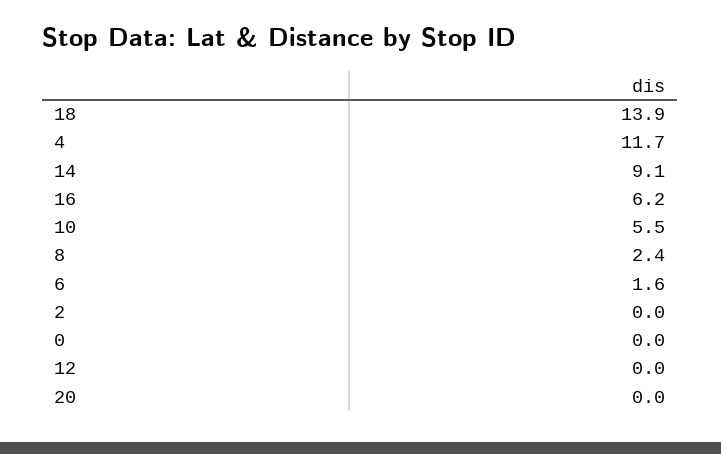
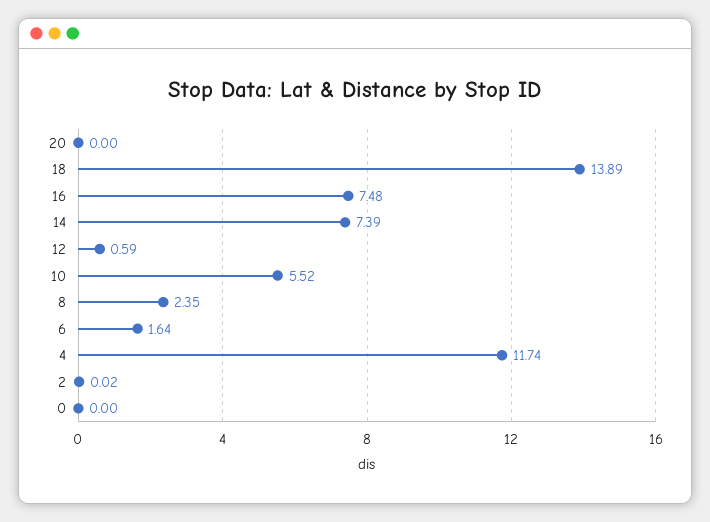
  {
    "18": 13.89,
    "4": 11.74,
-   "14": 9.1,
+   "14": 7.39,
-   "16": 6.2,
+   "16": 7.48,
    "10": 5.52,
    "8": 2.35,
    "6": 1.64,
    "2": 0.02,
    "0": 0,
-   "12": 0,
+   "12": 0.59,
    "20": 0
  }

